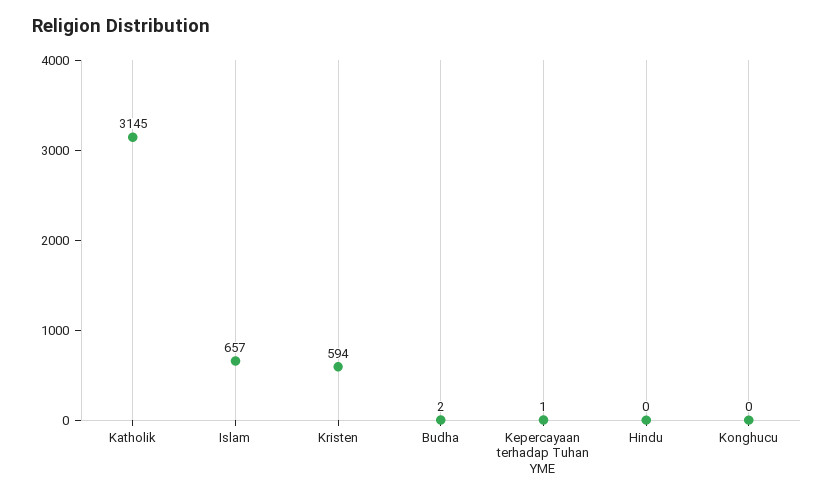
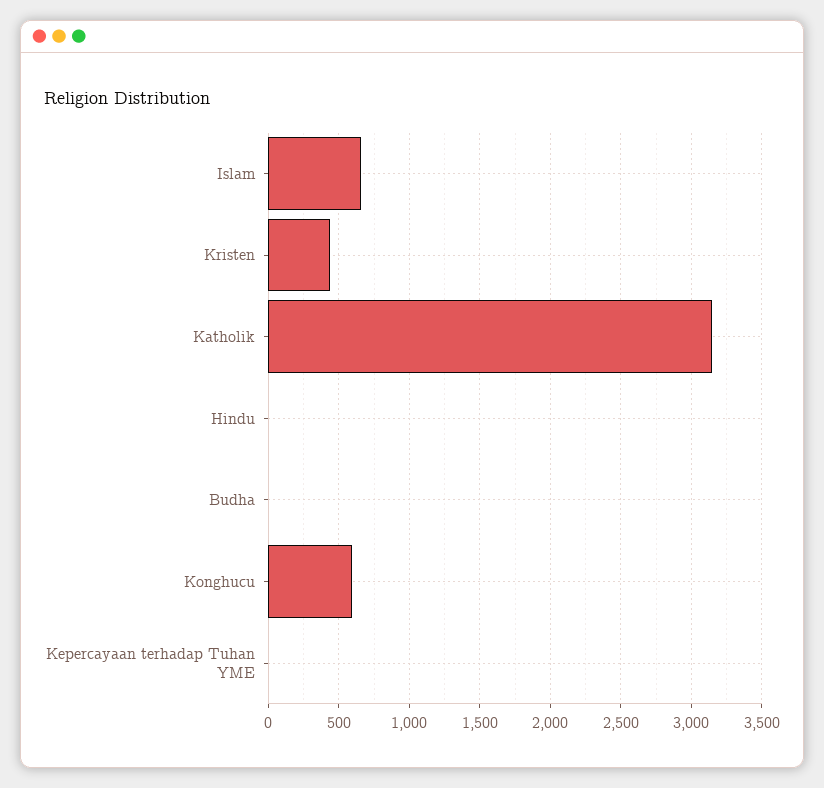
  {
    "Katholik": 3145,
    "Islam": 657,
-   "Kristen": 594,
+   "Kristen": 450,
    "Budha": 2,
    "Kepercayaan terhadap Tuhan YME": 1,
    "Hindu": 0,
-   "Konghucu": 0
+   "Konghucu": 600
  }

